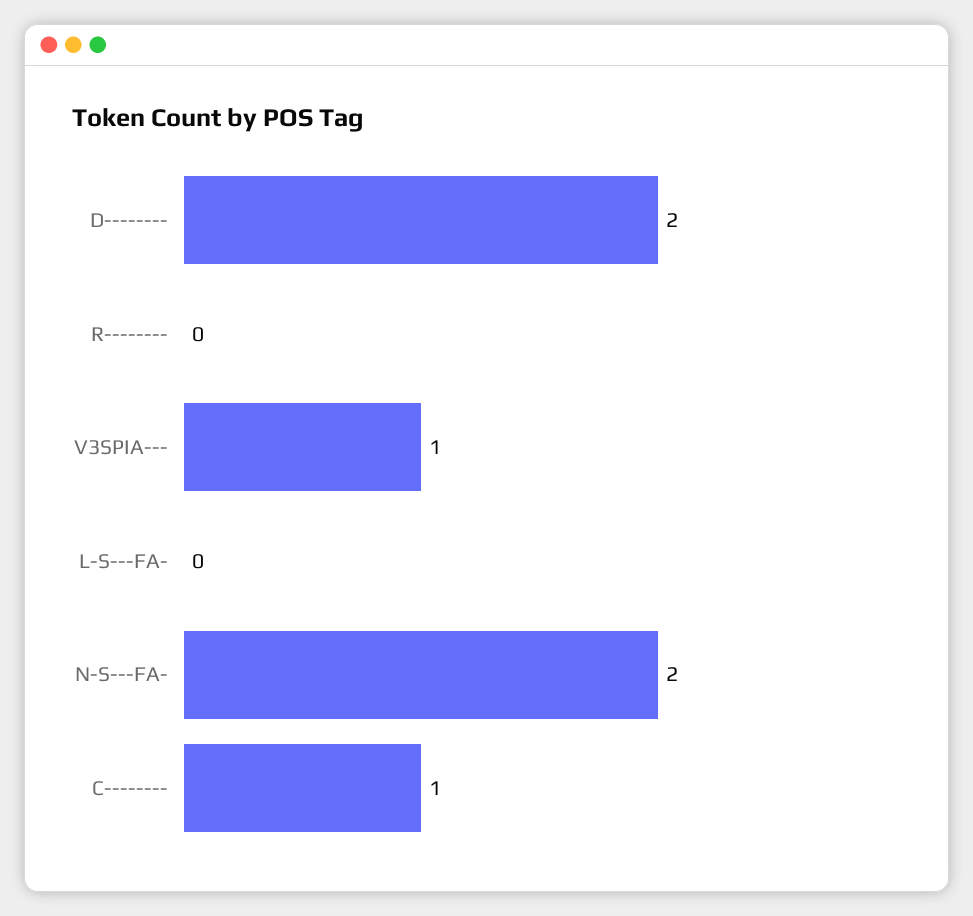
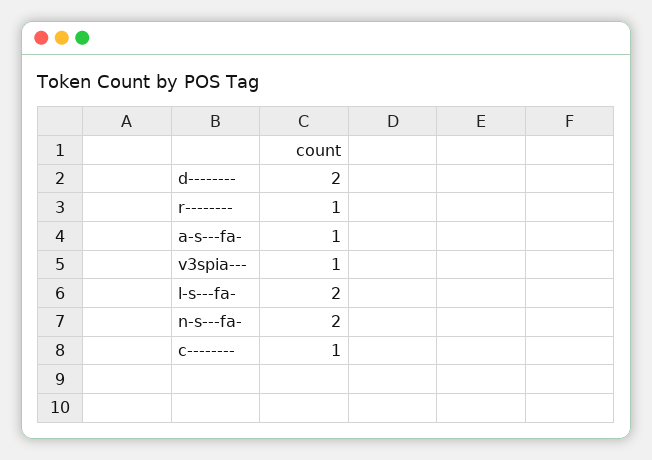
  {
    "D--------": 2,
-   "R--------": 0,
+   "R--------": 1,
    "V3SPIA---": 1,
-   "L-S---FA-": 0,
+   "L-S---FA-": 2,
    "N-S---FA-": 2,
-   "C--------": 1
+   "C--------": 1,
+   "a-s---fa-": 1
  }

